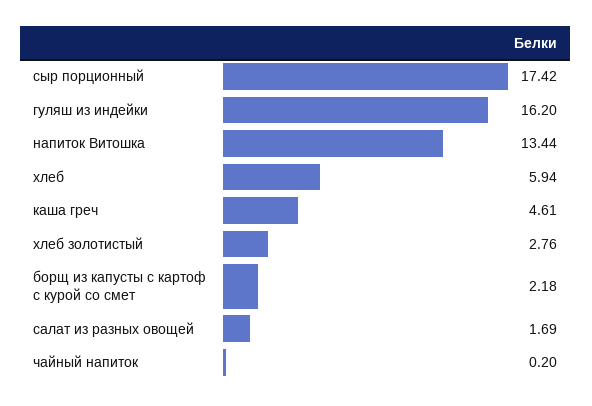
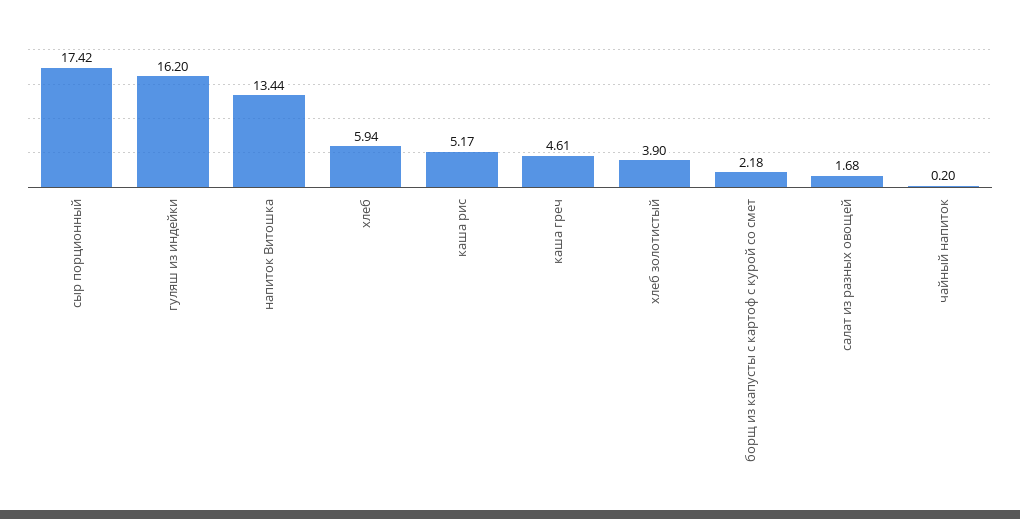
  {
    "сыр порционный": 17.42,
    "гуляш из индейки": 16.2,
    "напиток Витошка": 13.44,
    "хлеб": 5.94,
    "каша греч": 4.61,
-   "хлеб золотистый": 2.76,
+   "хлеб золотистый": 3.9,
    "борщ из капусты с картоф с курой со смет": 2.18,
-   "салат из разных овощей": 1.69,
+   "салат из разных овощей": 1.68,
-   "чайный напиток": 0.2
+   "чайный напиток": 0.2,
+   "каша рис": 5.17
  }

